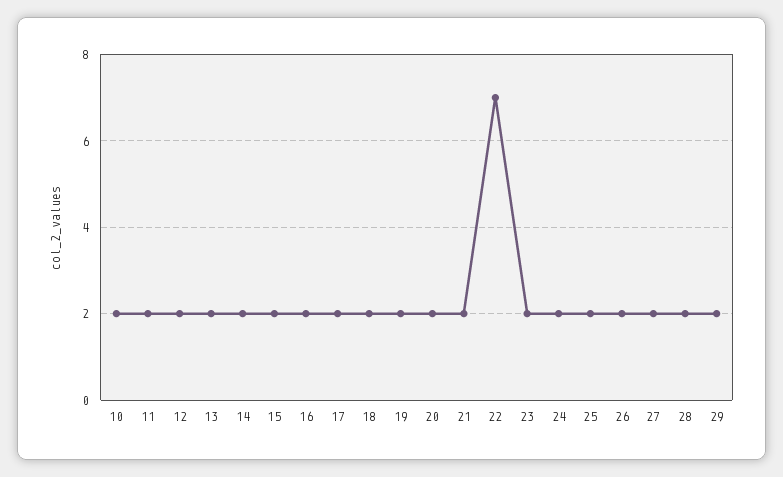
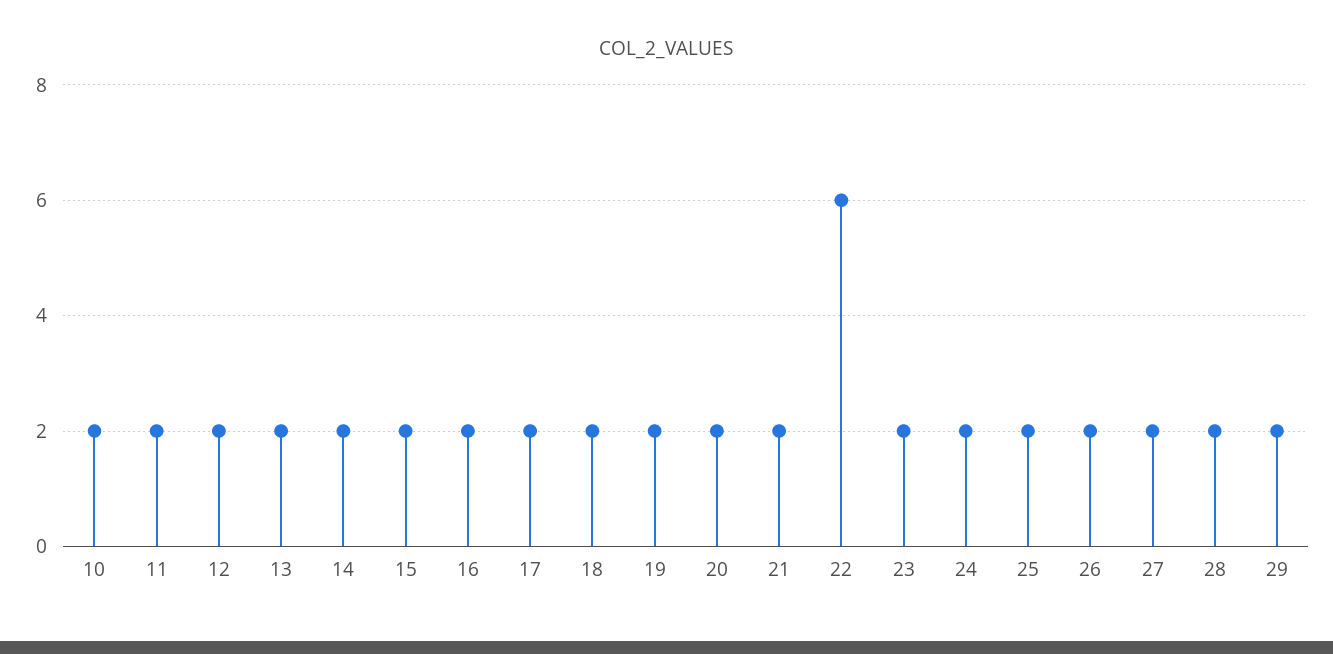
  {
    "10": 2,
    "11": 2,
    "12": 2,
    "13": 2,
    "14": 2,
    "15": 2,
    "16": 2,
    "17": 2,
    "18": 2,
    "19": 2,
    "20": 2,
    "21": 2,
-   "22": 7,
+   "22": 6,
    "23": 2,
    "24": 2,
    "25": 2,
    "26": 2,
    "27": 2,
    "28": 2,
    "29": 2
  }

